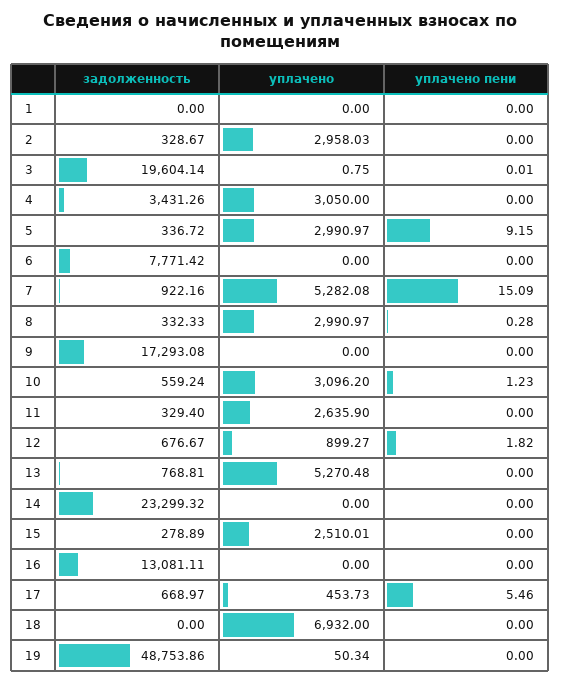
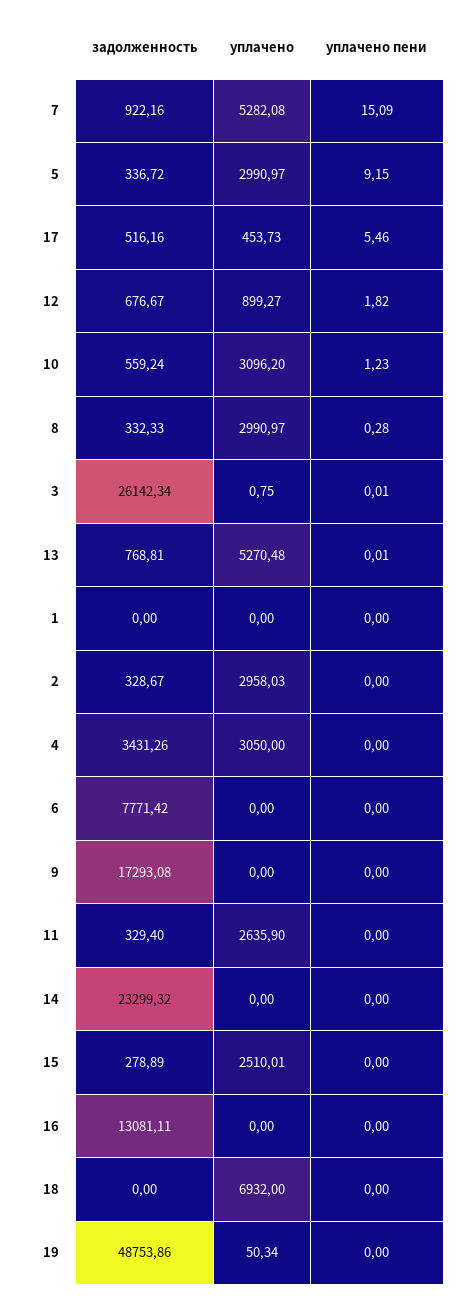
  {
    "задолженность": {
      "1": 0,
      "2": 328.67,
-     "3": 19604.14,
+     "3": 26142.34,
      "4": 3431.26,
      "5": 336.72,
      "6": 7771.42,
      "7": 922.16,
      "8": 332.33,
      "9": 17293.08,
      "10": 559.24,
      "11": 329.4,
      "12": 676.67,
      "13": 768.81,
      "14": 23299.32,
      "15": 278.89,
      "16": 13081.11,
-     "17": 668.97,
+     "17": 516.16,
      "18": 0,
      "19": 48753.86
    },
    "уплачено": {
      "1": 0,
      "2": 2958.03,
      "3": 0.75,
      "4": 3050,
      "5": 2990.97,
      "6": 0,
      "7": 5282.08,
      "8": 2990.97,
      "9": 0,
      "10": 3096.2,
      "11": 2635.9,
      "12": 899.27,
      "13": 5270.48,
      "14": 0,
      "15": 2510.01,
      "16": 0,
      "17": 453.73,
      "18": 6932,
      "19": 50.34
    },
    "уплачено пени": {
      "1": 0,
      "2": 0,
      "3": 0.01,
      "4": 0,
      "5": 9.15,
      "6": 0,
      "7": 15.09,
      "8": 0.28,
      "9": 0,
      "10": 1.23,
      "11": 0,
      "12": 1.82,
-     "13": 0,
+     "13": 0.01,
      "14": 0,
      "15": 0,
      "16": 0,
      "17": 5.46,
      "18": 0,
      "19": 0
    }
  }

